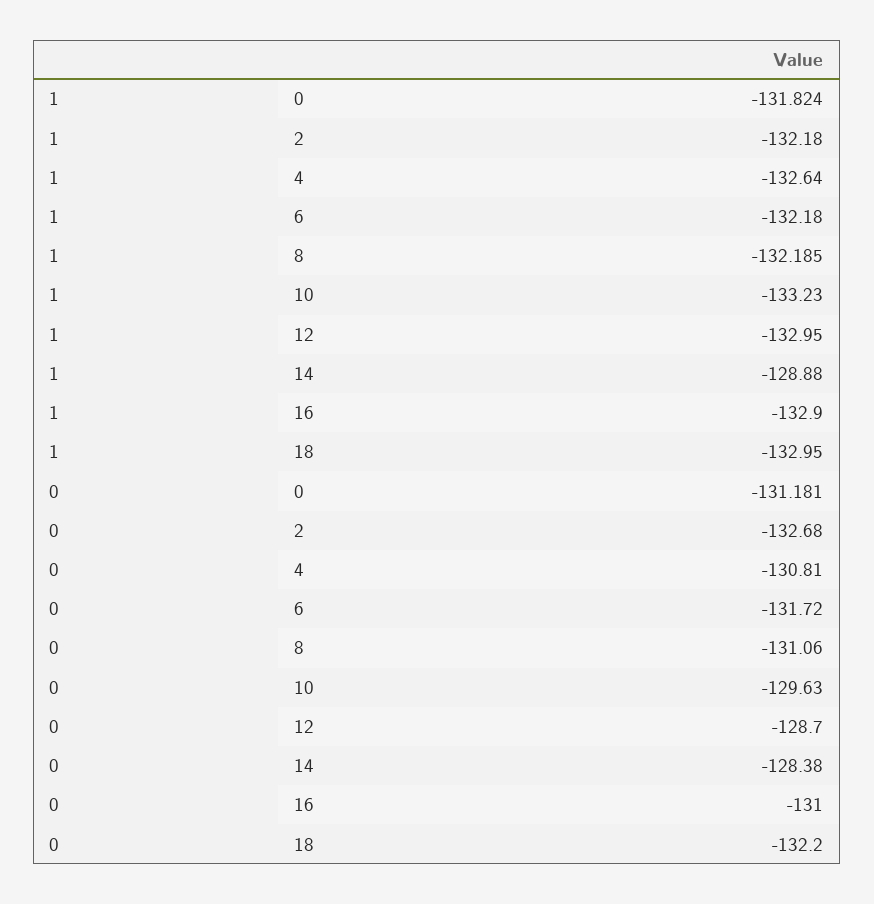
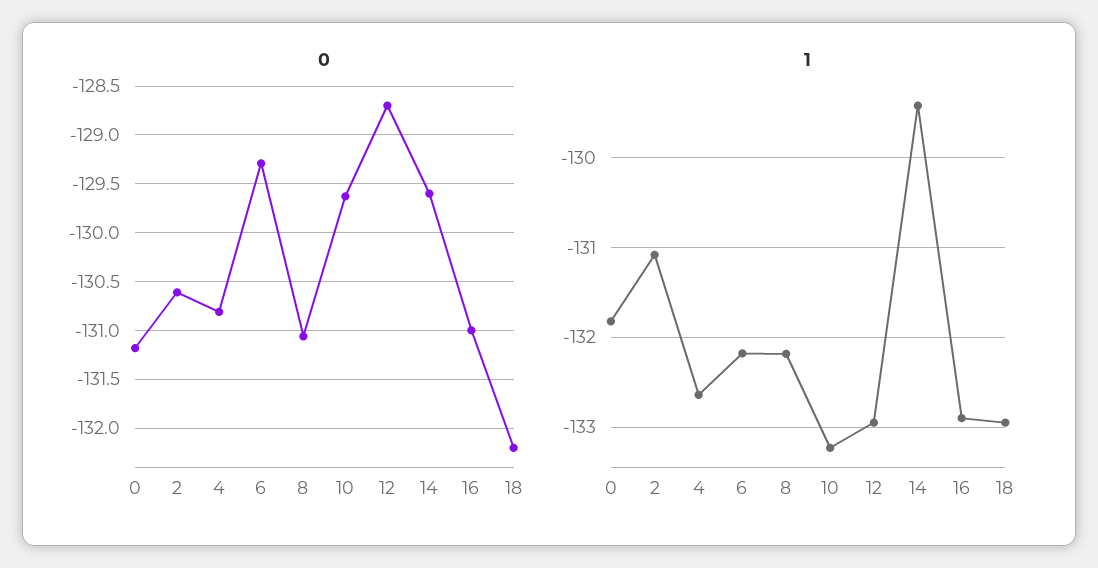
  {
    "1": {
      "0": -131.824,
-     "2": -132.18,
+     "2": -131.1,
      "4": -132.64,
      "6": -132.18,
      "8": -132.185,
      "10": -133.23,
      "12": -132.95,
-     "14": -128.88,
+     "14": -129.4,
      "16": -132.9,
      "18": -132.95
    },
    "0": {
      "0": -131.181,
-     "2": -132.68,
+     "2": -130.6,
      "4": -130.81,
-     "6": -131.72,
+     "6": -129.3,
      "8": -131.06,
      "10": -129.63,
      "12": -128.7,
-     "14": -128.38,
+     "14": -129.6,
      "16": -131,
      "18": -132.2
    }
  }

